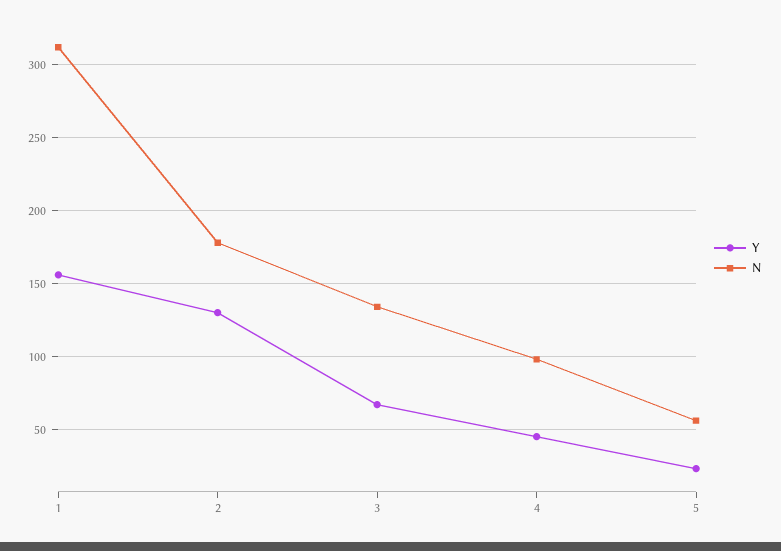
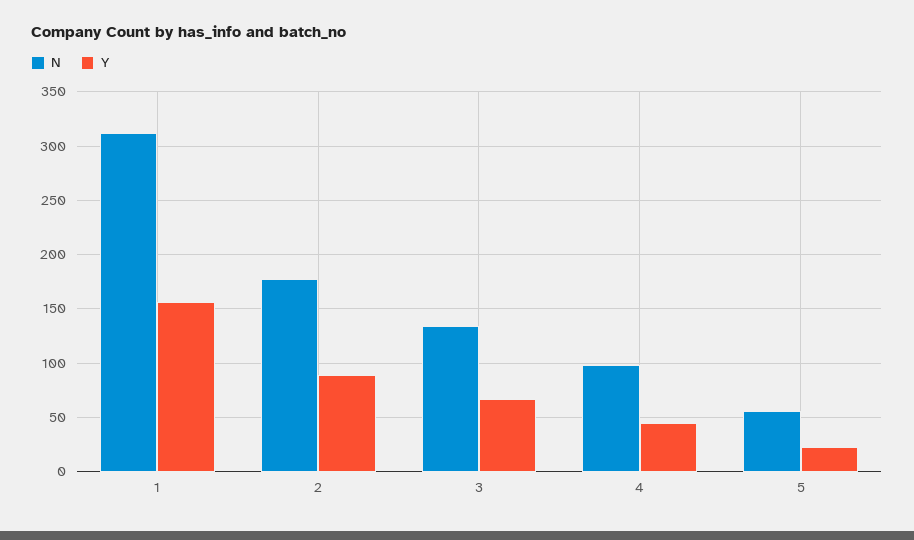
  {
    "Y": {
      "1": 155,
-     "2": 130,
+     "2": 90,
      "3": 65,
      "4": 45,
      "5": 25
    },
    "N": {
      "1": 310,
      "2": 180,
      "3": 135,
      "4": 100,
      "5": 55
    }
  }

